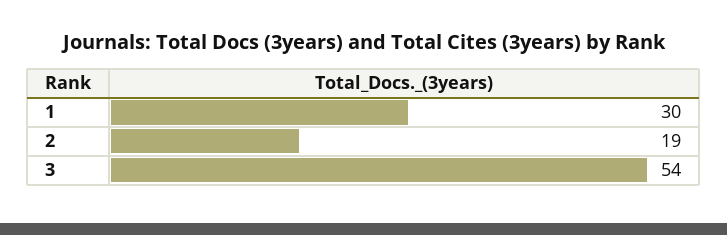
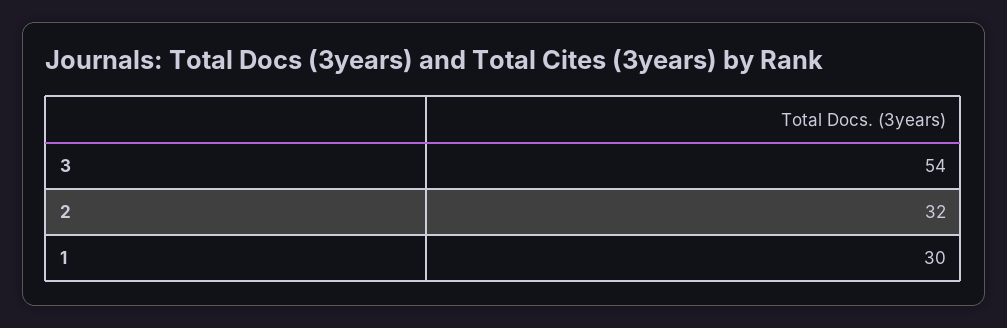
  {
    "1": 30,
-   "2": 19,
+   "2": 32,
    "3": 54
  }

